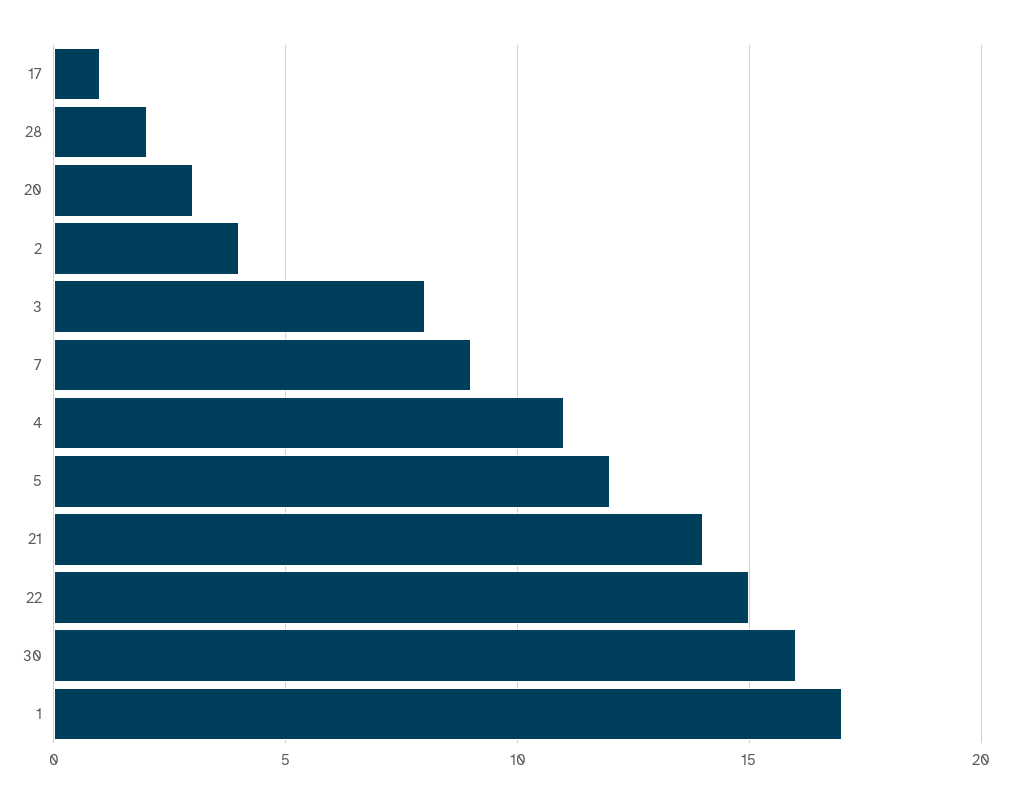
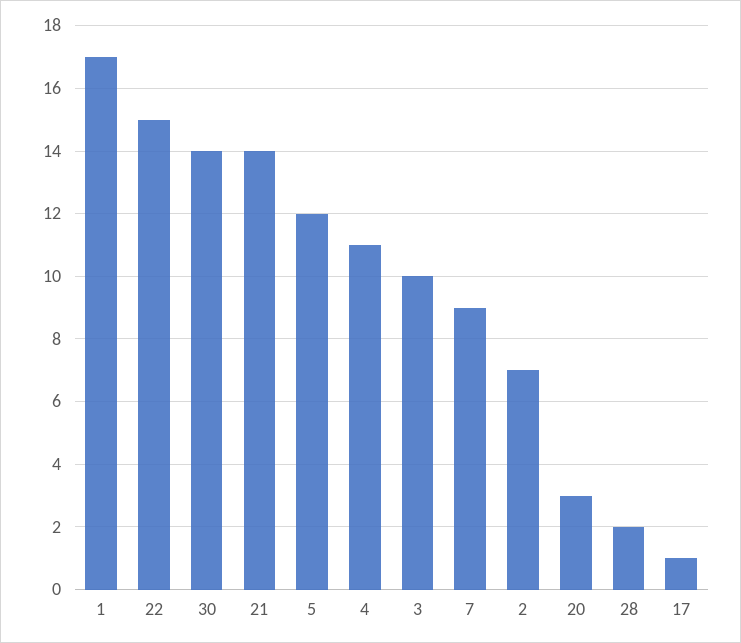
  {
    "17": 1,
    "28": 2,
    "20": 3,
-   "2": 4,
+   "2": 7,
-   "3": 8,
+   "3": 10,
    "7": 9,
    "4": 11,
    "5": 12,
    "21": 14,
    "22": 15,
-   "30": 16,
+   "30": 14,
    "1": 17
  }

